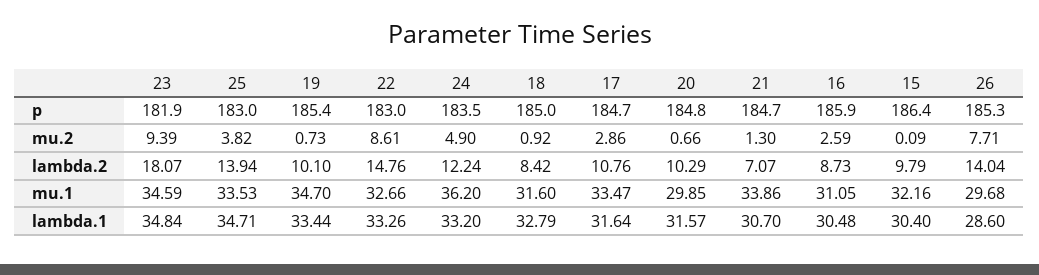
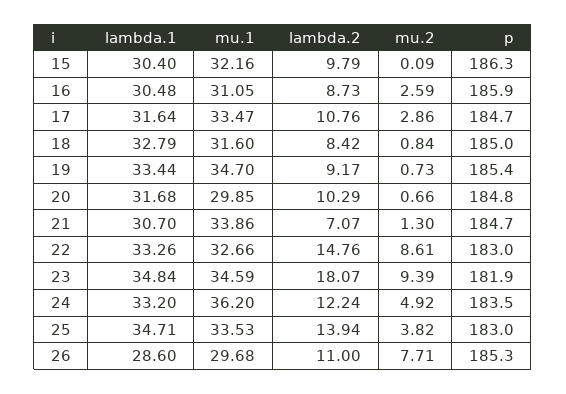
  {
    "23": {
      "p": 181.9,
      "mu.2": 9.39,
      "lambda.2": 18.07,
      "mu.1": 34.59,
      "lambda.1": 34.84
    },
    "25": {
      "p": 183,
      "mu.2": 3.82,
      "lambda.2": 13.94,
      "mu.1": 33.53,
      "lambda.1": 34.71
    },
    "19": {
      "p": 185.4,
      "mu.2": 0.73,
-     "lambda.2": 10.1,
+     "lambda.2": 9.17,
      "mu.1": 34.7,
      "lambda.1": 33.44
    },
    "22": {
      "p": 183,
      "mu.2": 8.61,
      "lambda.2": 14.76,
      "mu.1": 32.66,
      "lambda.1": 33.26
    },
    "24": {
      "p": 183.5,
-     "mu.2": 4.9,
+     "mu.2": 4.92,
      "lambda.2": 12.24,
      "mu.1": 36.2,
      "lambda.1": 33.2
    },
    "18": {
      "p": 185,
-     "mu.2": 0.92,
+     "mu.2": 0.84,
      "lambda.2": 8.42,
      "mu.1": 31.6,
      "lambda.1": 32.79
    },
    "17": {
      "p": 184.7,
      "mu.2": 2.86,
      "lambda.2": 10.76,
      "mu.1": 33.47,
      "lambda.1": 31.64
    },
    "20": {
      "p": 184.8,
      "mu.2": 0.66,
      "lambda.2": 10.29,
      "mu.1": 29.85,
-     "lambda.1": 31.57
+     "lambda.1": 31.68
    },
    "21": {
      "p": 184.7,
      "mu.2": 1.3,
      "lambda.2": 7.07,
      "mu.1": 33.86,
      "lambda.1": 30.7
    },
    "16": {
      "p": 185.9,
      "mu.2": 2.59,
      "lambda.2": 8.73,
      "mu.1": 31.05,
      "lambda.1": 30.48
    },
    "15": {
-     "p": 186.4,
+     "p": 186.3,
      "mu.2": 0.09,
      "lambda.2": 9.79,
      "mu.1": 32.16,
      "lambda.1": 30.4
    },
    "26": {
      "p": 185.3,
      "mu.2": 7.71,
-     "lambda.2": 14.04,
+     "lambda.2": 11,
      "mu.1": 29.68,
      "lambda.1": 28.6
    }
  }

